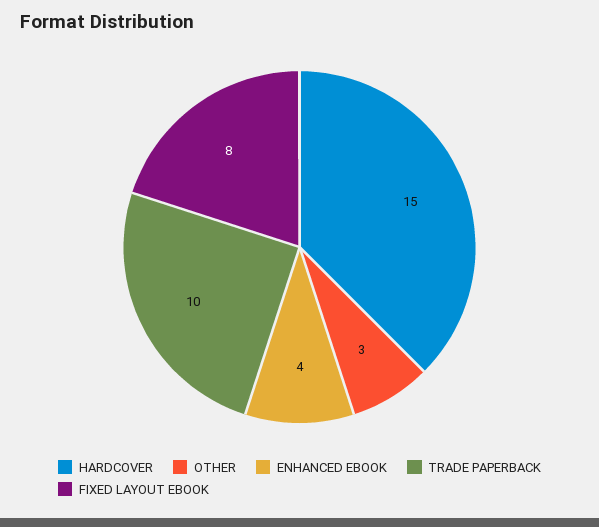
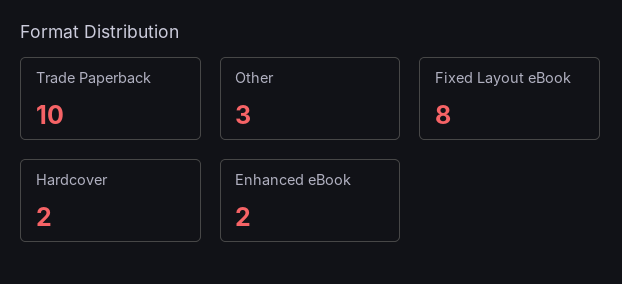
  {
-   "HARDCOVER": 15,
+   "HARDCOVER": 2,
    "OTHER": 3,
-   "ENHANCED EBOOK": 4,
+   "ENHANCED EBOOK": 2,
    "TRADE PAPERBACK": 10,
    "FIXED LAYOUT EBOOK": 8
  }

